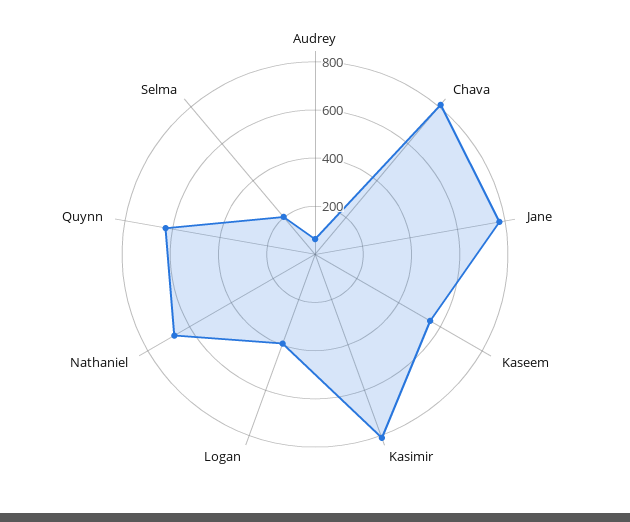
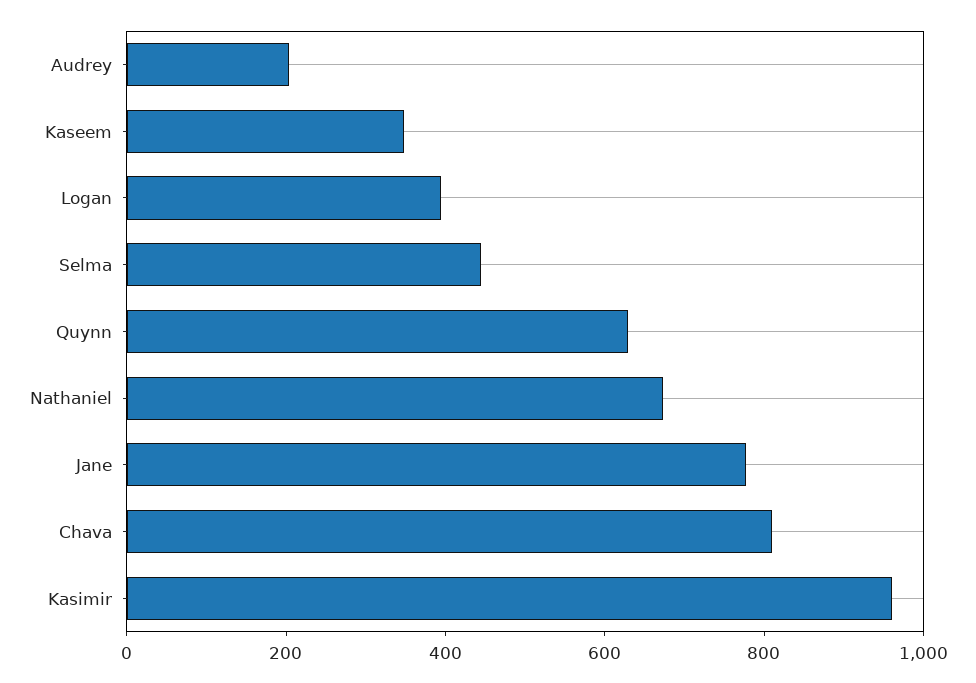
  {
-   "Audrey": 50,
+   "Audrey": 200,
    "Chava": 800,
    "Jane": 800,
-   "Kaseem": 550,
+   "Kaseem": 350,
-   "Kasimir": 800,
+   "Kasimir": 950,
    "Logan": 400,
    "Nathaniel": 650,
    "Quynn": 650,
-   "Selma": 200
+   "Selma": 450
  }

